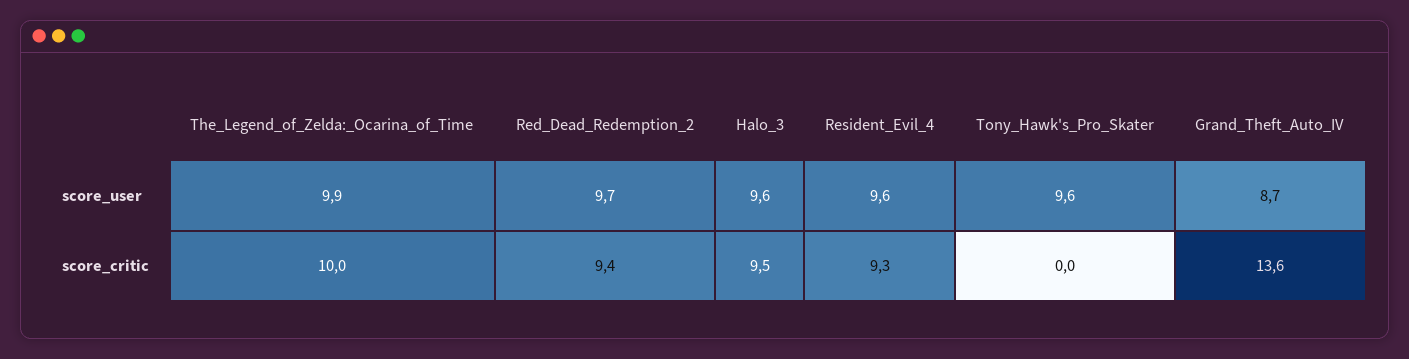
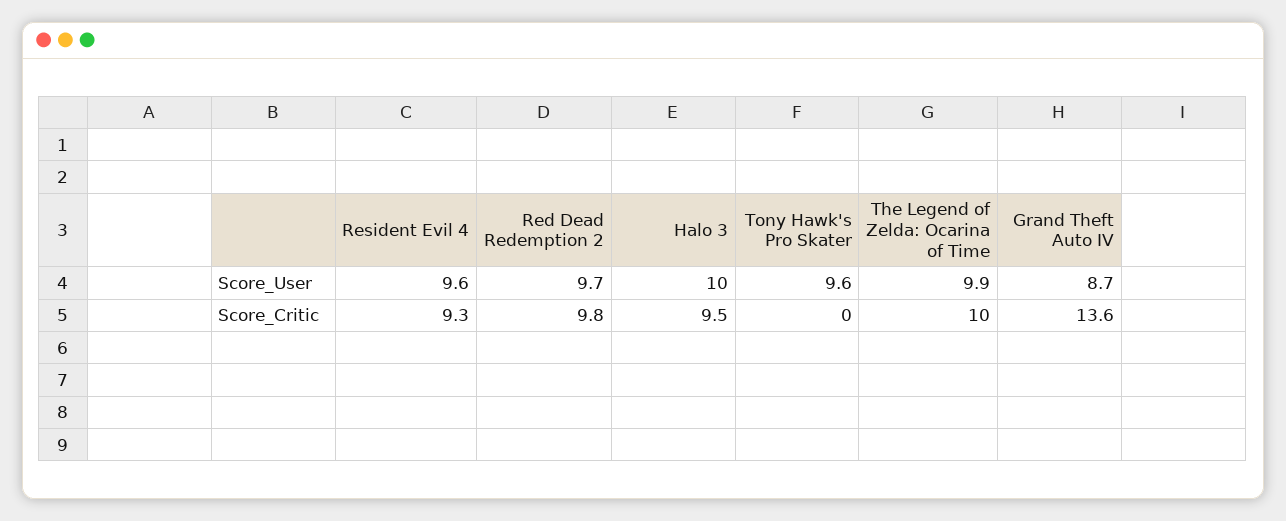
  {
    "The_Legend_of_Zelda:_Ocarina_of_Time": {
      "score_user": 9.9,
      "score_critic": 10
    },
    "Red_Dead_Redemption_2": {
      "score_user": 9.7,
-     "score_critic": 9.4
+     "score_critic": 9.8
    },
    "Halo_3": {
-     "score_user": 9.6,
+     "score_user": 10,
      "score_critic": 9.5
    },
    "Resident_Evil_4": {
      "score_user": 9.6,
      "score_critic": 9.3
    },
    "Tony_Hawk's_Pro_Skater": {
      "score_user": 9.6,
      "score_critic": 0
    },
    "Grand_Theft_Auto_IV": {
      "score_user": 8.7,
      "score_critic": 13.6
    }
  }

